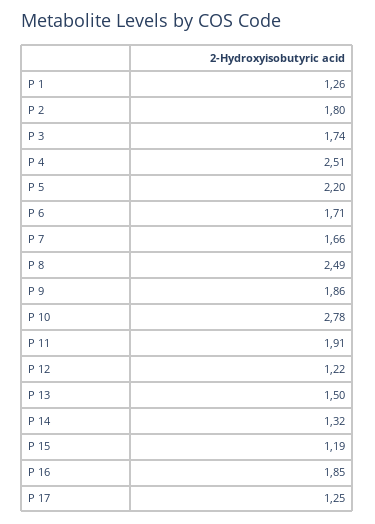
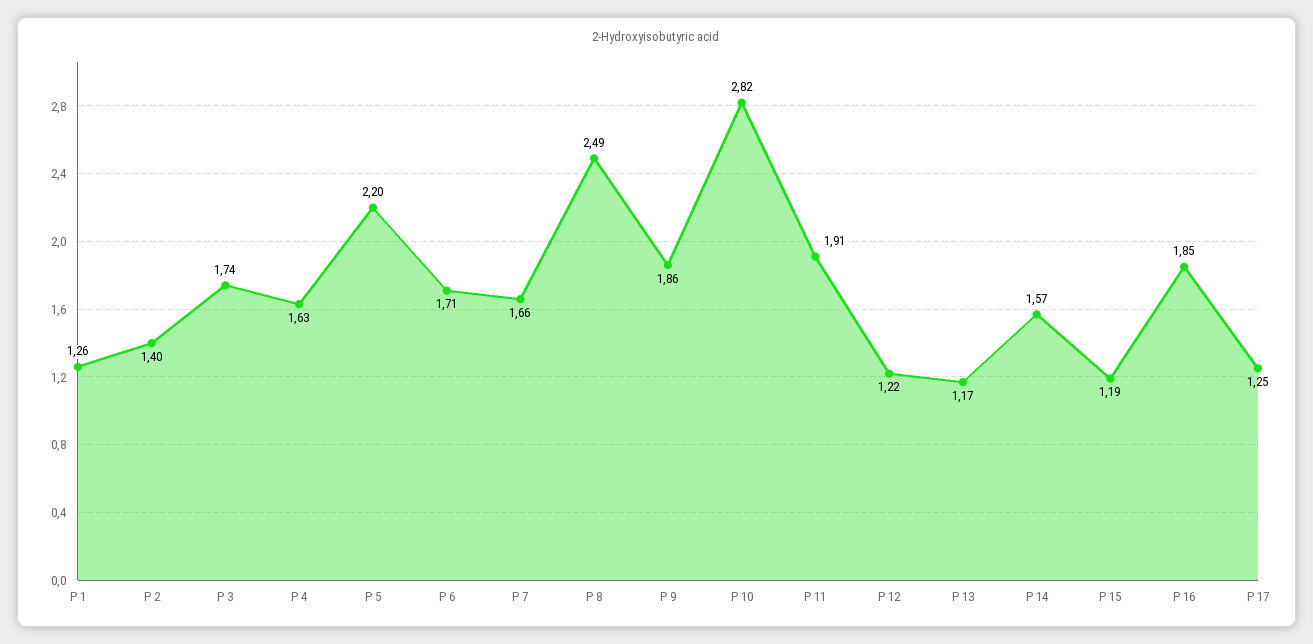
  {
    "P 1": 1.26,
-   "P 2": 1.8,
+   "P 2": 1.4,
    "P 3": 1.74,
-   "P 4": 2.51,
+   "P 4": 1.63,
    "P 5": 2.2,
    "P 6": 1.71,
    "P 7": 1.66,
    "P 8": 2.49,
    "P 9": 1.86,
-   "P 10": 2.78,
+   "P 10": 2.82,
    "P 11": 1.91,
    "P 12": 1.22,
-   "P 13": 1.5,
+   "P 13": 1.17,
-   "P 14": 1.32,
+   "P 14": 1.57,
    "P 15": 1.19,
    "P 16": 1.85,
    "P 17": 1.25
  }

